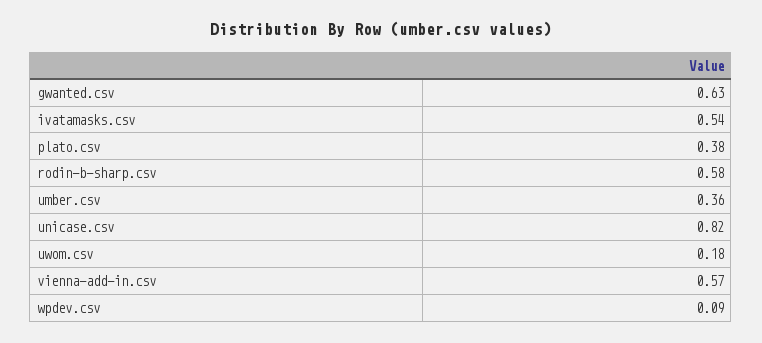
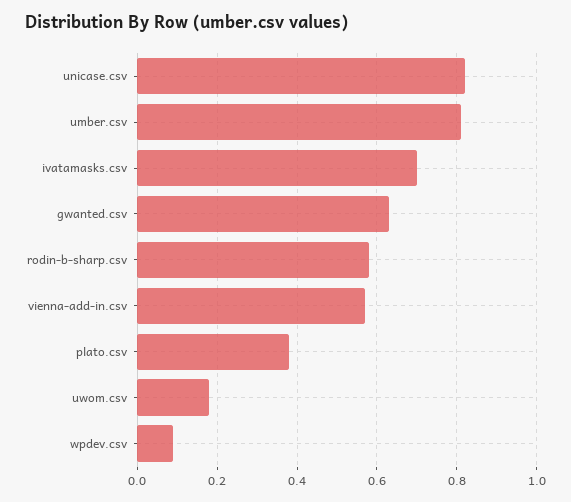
  {
    "gwanted.csv": 0.63,
-   "ivatamasks.csv": 0.54,
+   "ivatamasks.csv": 0.7,
    "plato.csv": 0.38,
    "rodin-b-sharp.csv": 0.58,
-   "umber.csv": 0.36,
+   "umber.csv": 0.8,
    "unicase.csv": 0.82,
    "uwom.csv": 0.18,
    "vienna-add-in.csv": 0.57,
    "wpdev.csv": 0.09
  }

